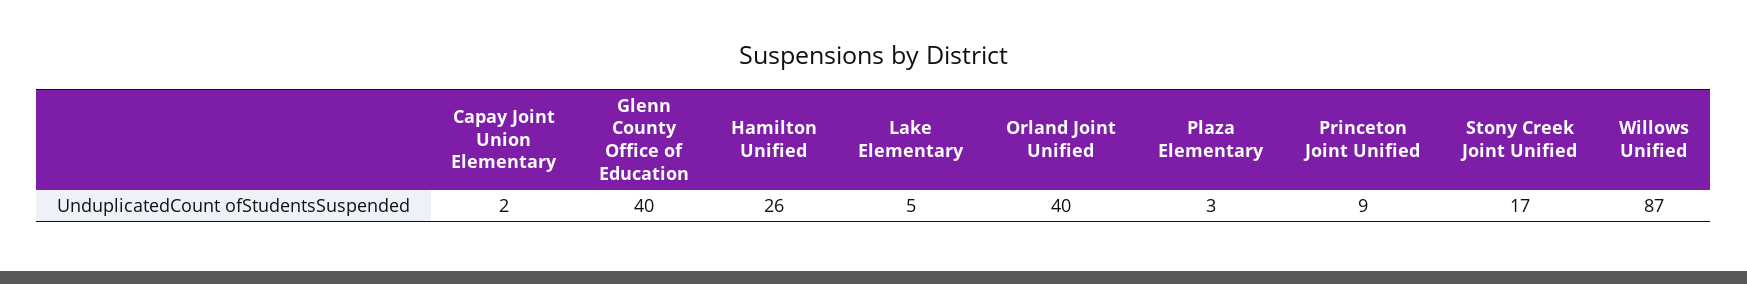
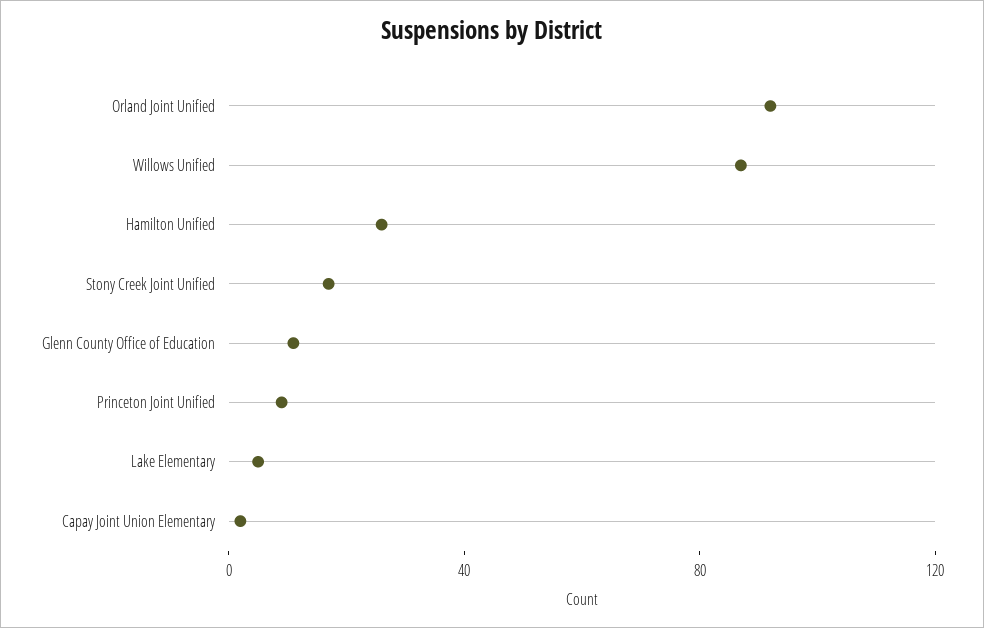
  {
    "Capay Joint Union Elementary": 2,
-   "Glenn County Office of Education": 40,
+   "Glenn County Office of Education": 10,
    "Hamilton Unified": 26,
    "Lake Elementary": 5,
-   "Orland Joint Unified": 40,
+   "Orland Joint Unified": 90,
-   "Plaza Elementary": 3,
    "Princeton Joint Unified": 9,
    "Stony Creek Joint Unified": 17,
    "Willows Unified": 87
  }

